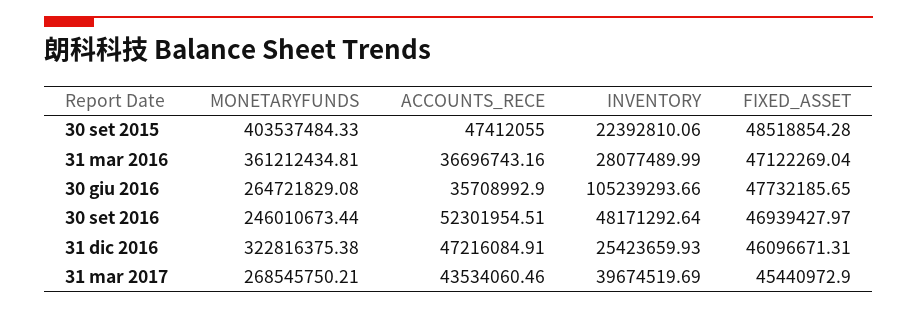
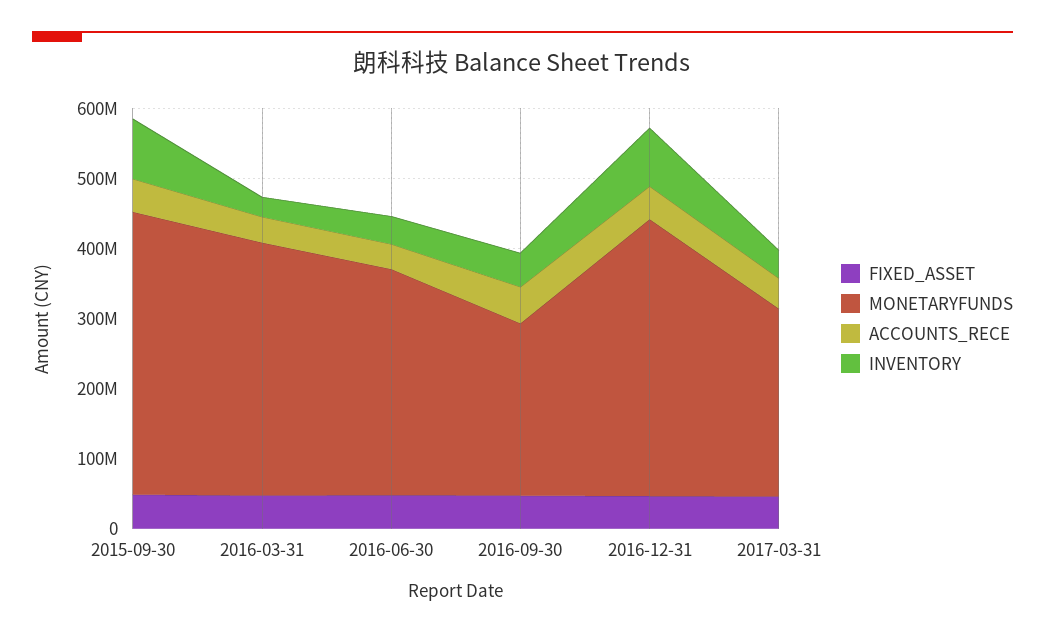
  {
    "MONETARYFUNDS": {
      "30 set 2015": 403537484.33,
      "31 mar 2016": 361212434.81,
-     "30 giu 2016": 264721829.08,
+     "30 giu 2016": 320000000,
      "30 set 2016": 246010673.44,
-     "31 dic 2016": 322816375.38,
+     "31 dic 2016": 400000000,
      "31 mar 2017": 268545750.21
    },
    "ACCOUNTS_RECE": {
      "30 set 2015": 47412055,
      "31 mar 2016": 36696743.16,
      "30 giu 2016": 35708992.9,
      "30 set 2016": 52301954.51,
      "31 dic 2016": 47216084.91,
      "31 mar 2017": 43534060.46
    },
    "INVENTORY": {
-     "30 set 2015": 22392810.06,
+     "30 set 2015": 80000000,
      "31 mar 2016": 28077489.99,
-     "30 giu 2016": 105239293.66,
+     "30 giu 2016": 40000000,
      "30 set 2016": 48171292.64,
-     "31 dic 2016": 25423659.93,
+     "31 dic 2016": 80000000,
      "31 mar 2017": 39674519.69
    },
    "FIXED_ASSET": {
      "30 set 2015": 48518854.28,
      "31 mar 2016": 47122269.04,
      "30 giu 2016": 47732185.65,
      "30 set 2016": 46939427.97,
      "31 dic 2016": 46096671.31,
      "31 mar 2017": 45440972.9
    }
  }

